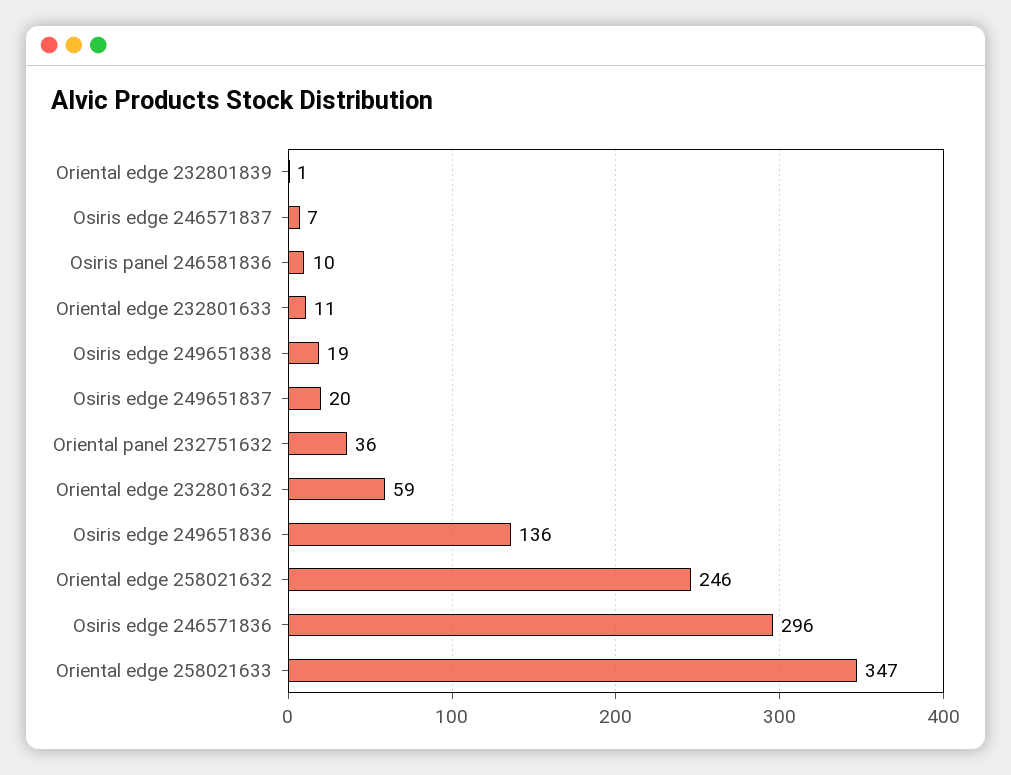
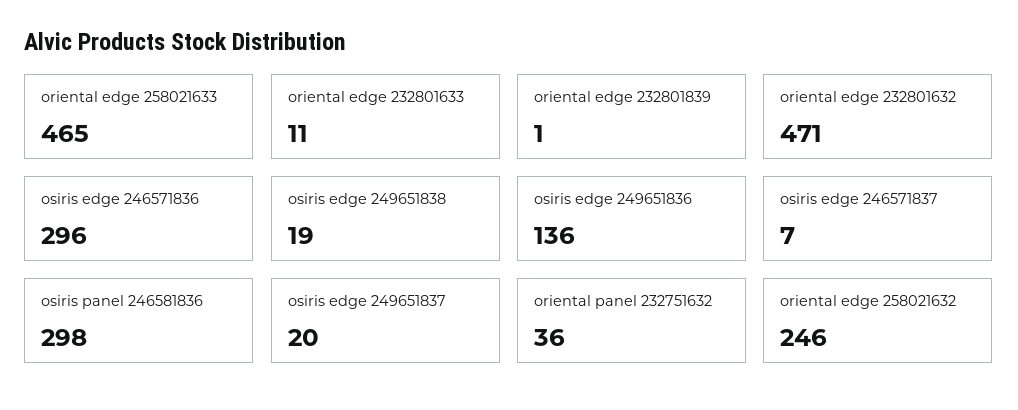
  {
    "Oriental edge 232801839": 1,
    "Osiris edge 246571837": 7,
-   "Osiris panel 246581836": 10,
+   "Osiris panel 246581836": 298,
    "Oriental edge 232801633": 11,
    "Osiris edge 249651838": 19,
    "Osiris edge 249651837": 20,
    "Oriental panel 232751632": 36,
-   "Oriental edge 232801632": 59,
+   "Oriental edge 232801632": 471,
    "Osiris edge 249651836": 136,
    "Oriental edge 258021632": 246,
    "Osiris edge 246571836": 296,
-   "Oriental edge 258021633": 347
+   "Oriental edge 258021633": 465
  }

